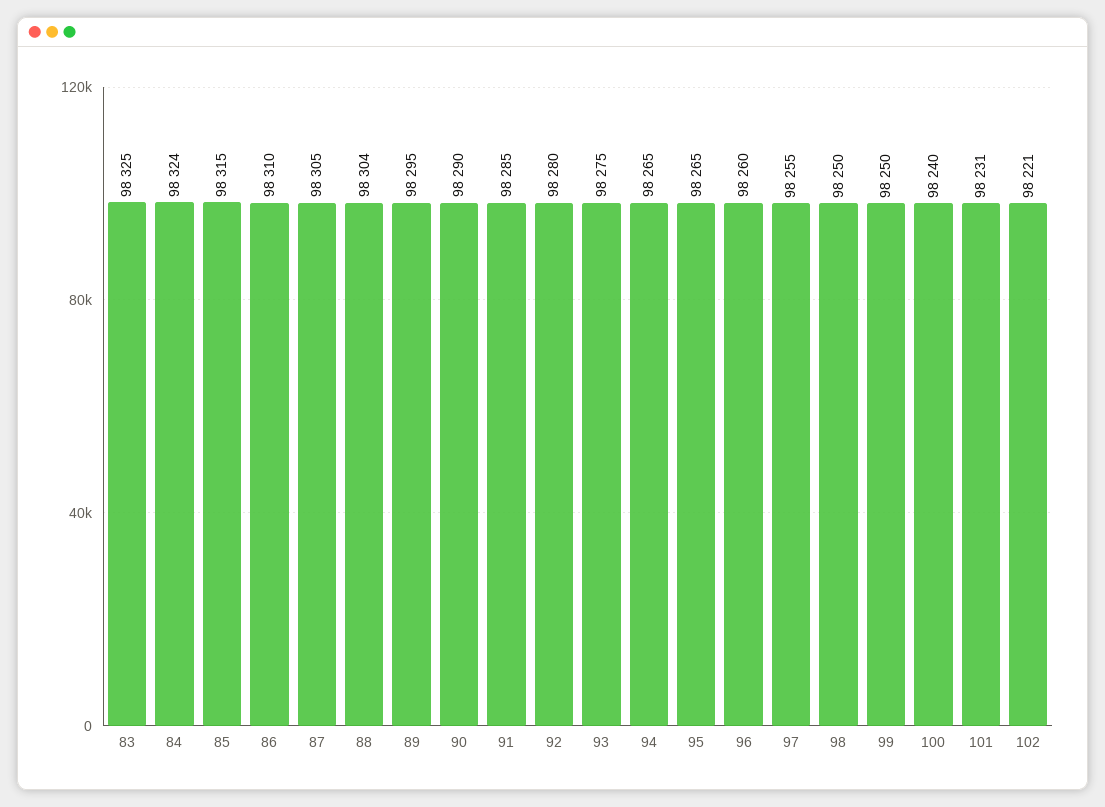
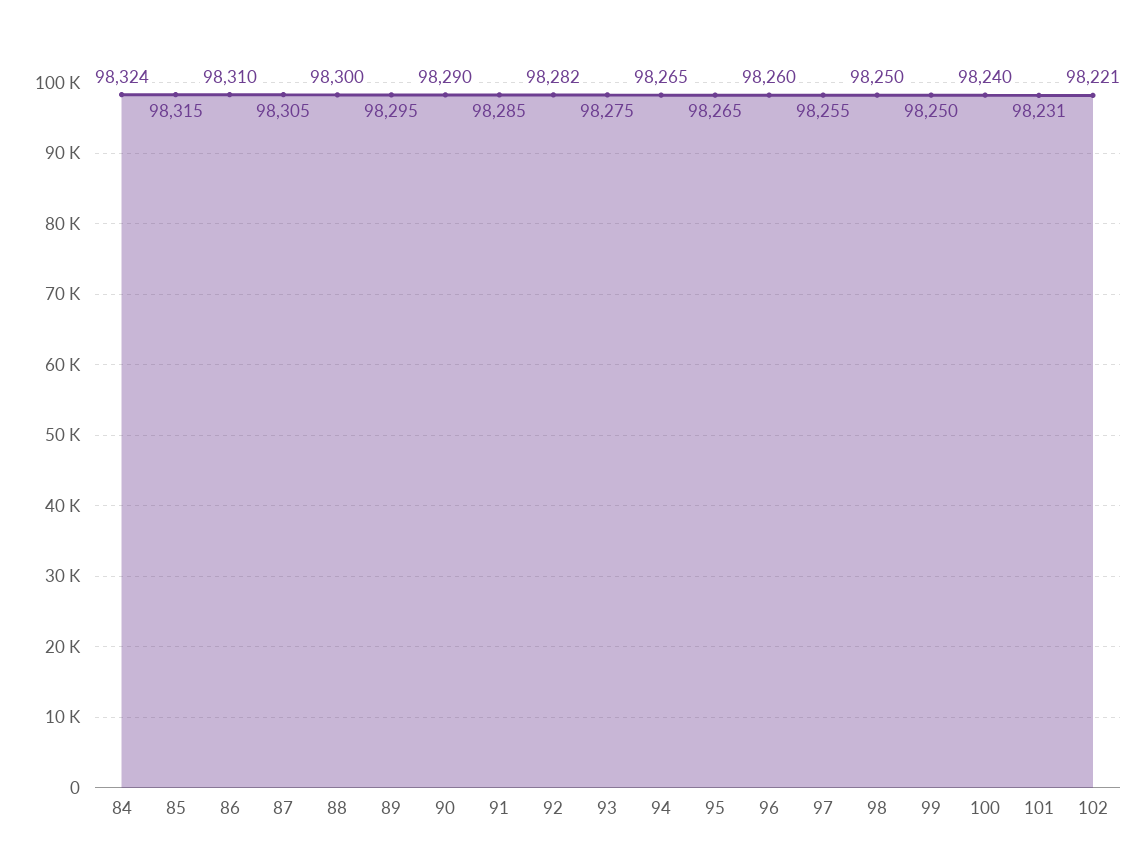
  {
-   "83": 98325,
    "84": 98324,
    "85": 98315,
    "86": 98310,
    "87": 98305,
-   "88": 98304,
+   "88": 98300,
    "89": 98295,
    "90": 98290,
    "91": 98285,
-   "92": 98280,
+   "92": 98282,
    "93": 98275,
    "94": 98265,
    "95": 98265,
    "96": 98260,
    "97": 98255,
    "98": 98250,
    "99": 98250,
    "100": 98240,
    "101": 98231,
    "102": 98221
  }

